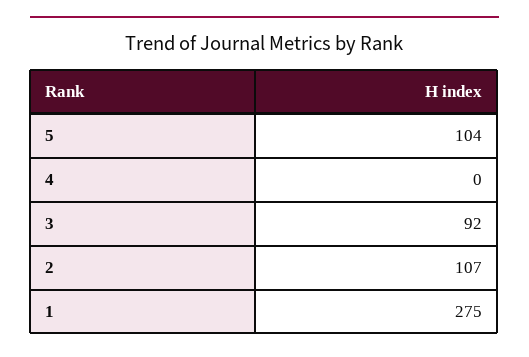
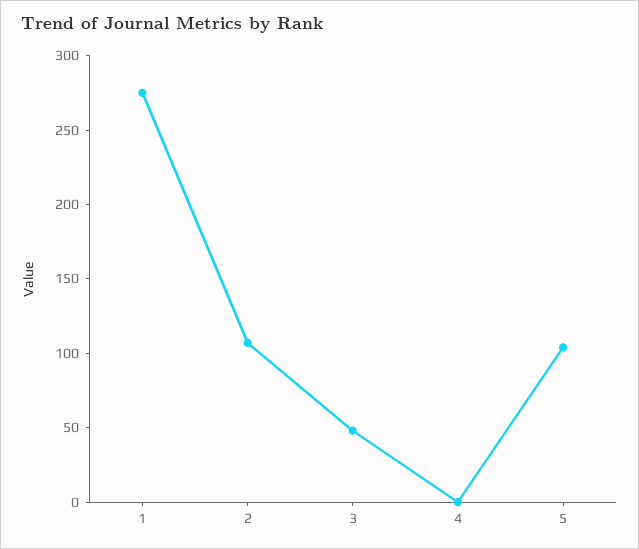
  {
    "5": 104,
    "4": 0,
-   "3": 92,
+   "3": 50,
    "2": 107,
    "1": 275
  }

